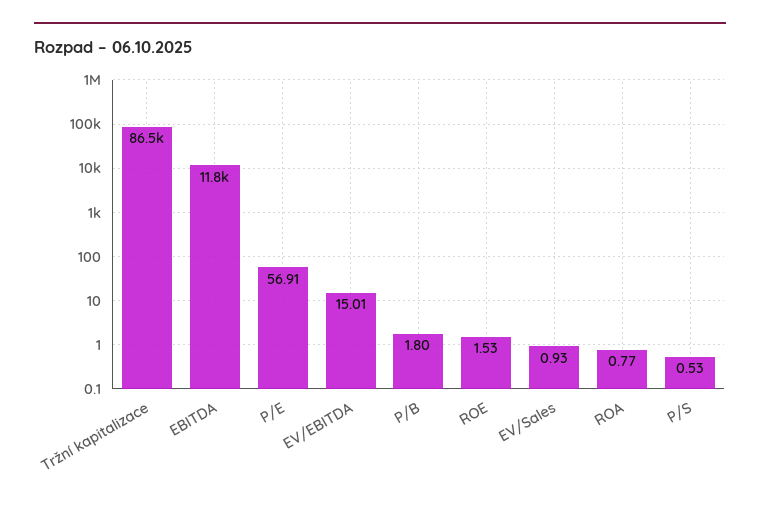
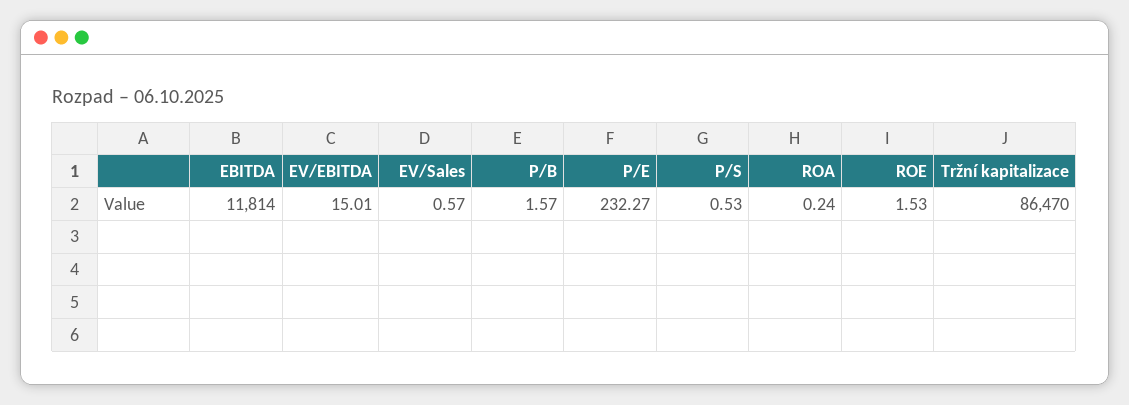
  {
    "Tržní kapitalizace": 86470,
    "EBITDA": 11814,
-   "P/E": 56.91,
+   "P/E": 232.27,
    "EV/EBITDA": 15.01,
-   "P/B": 1.8,
+   "P/B": 1.57,
    "ROE": 1.53,
-   "EV/Sales": 0.93,
+   "EV/Sales": 0.57,
-   "ROA": 0.77,
+   "ROA": 0.24,
    "P/S": 0.53
  }

